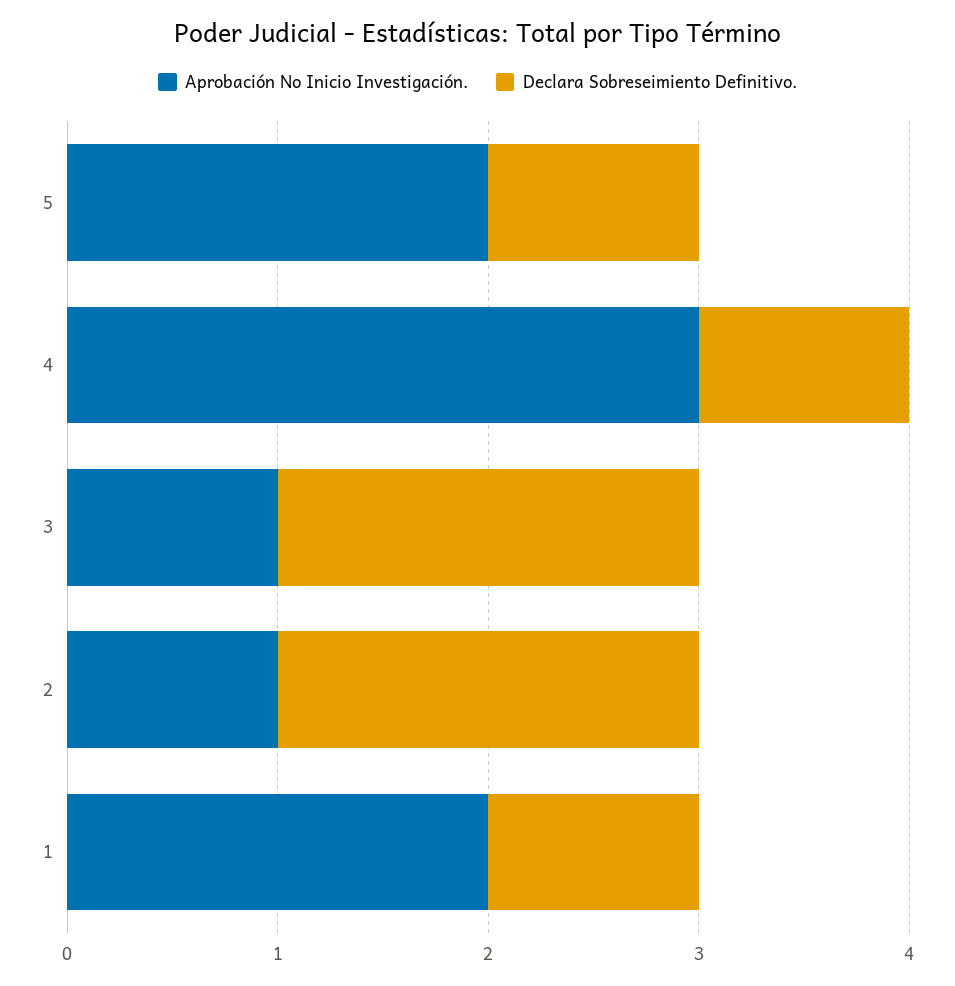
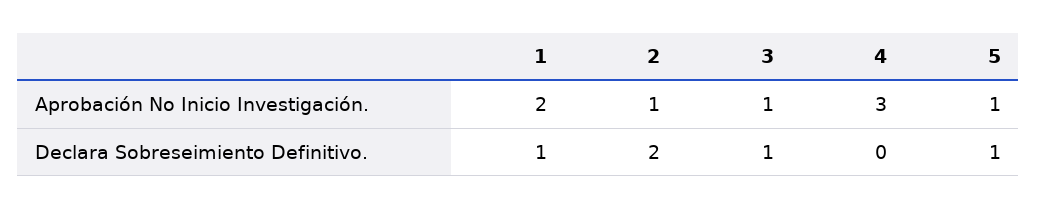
  {
    "Aprobación No Inicio Investigación.": {
-     "5": 2,
+     "5": 1,
      "4": 3,
      "3": 1,
      "2": 1,
      "1": 2
    },
    "Declara Sobreseimiento Definitivo.": {
      "5": 1,
-     "4": 1,
+     "4": 0,
-     "3": 2,
+     "3": 1,
      "2": 2,
      "1": 1
    }
  }

